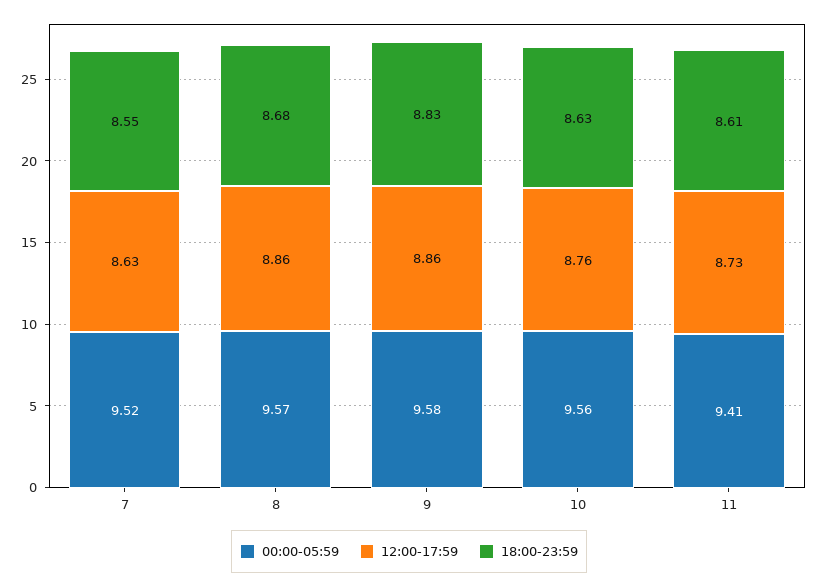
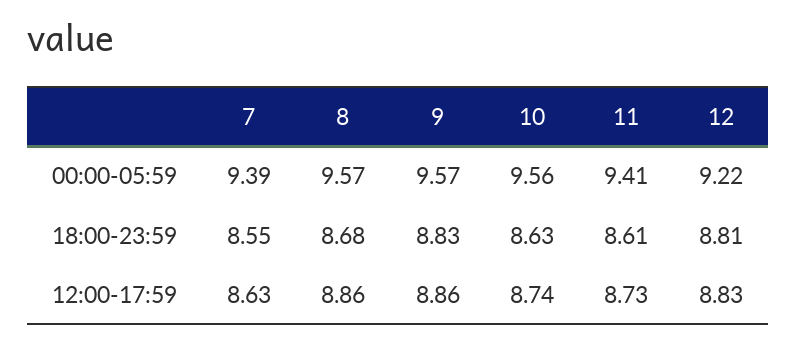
  {
    "00:00-05:59": {
-     "7": 9.52,
+     "7": 9.39,
      "8": 9.57,
-     "9": 9.58,
+     "9": 9.57,
      "10": 9.56,
-     "11": 9.41
+     "11": 9.41,
+     "12": 9.22
    },
    "12:00-17:59": {
      "7": 8.63,
      "8": 8.86,
      "9": 8.86,
-     "10": 8.76,
+     "10": 8.74,
-     "11": 8.73
+     "11": 8.73,
+     "12": 8.83
    },
    "18:00-23:59": {
      "7": 8.55,
      "8": 8.68,
      "9": 8.83,
      "10": 8.63,
-     "11": 8.61
+     "11": 8.61,
+     "12": 8.81
    }
  }

